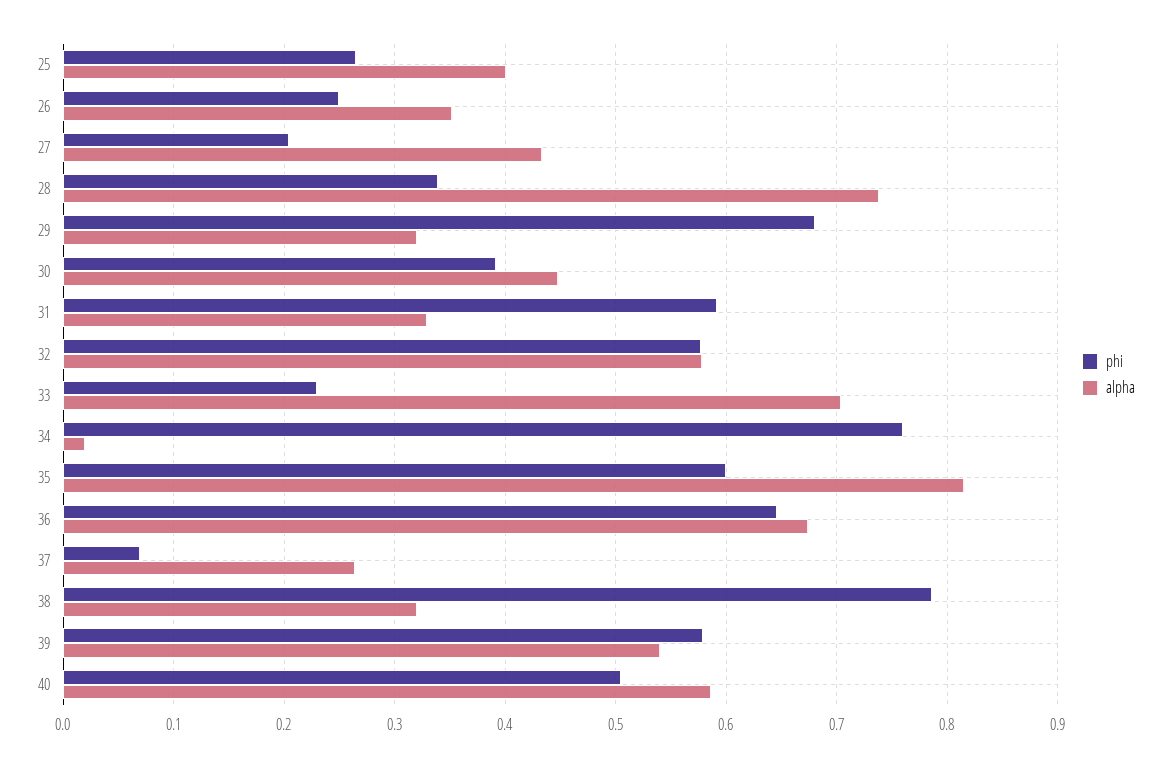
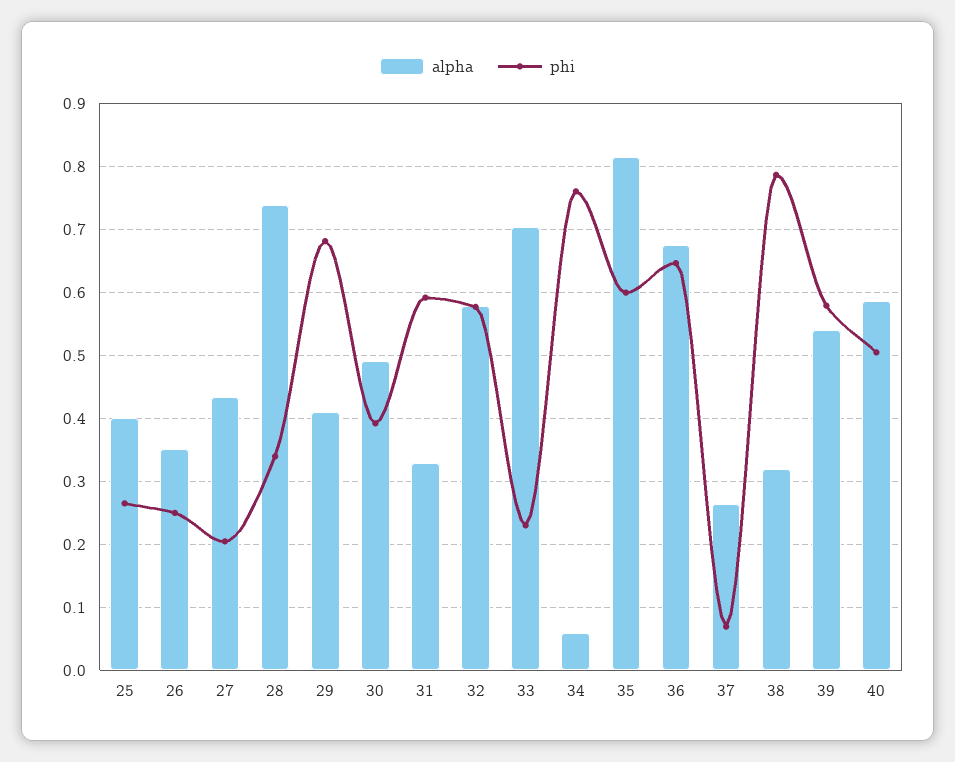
  {
    "phi": {
      "25": 0.26,
      "26": 0.25,
      "27": 0.2,
      "28": 0.34,
      "29": 0.68,
      "30": 0.39,
      "31": 0.59,
      "32": 0.58,
      "33": 0.23,
      "34": 0.76,
      "35": 0.6,
      "36": 0.65,
      "37": 0.07,
      "38": 0.79,
      "39": 0.58,
      "40": 0.5
    },
    "alpha": {
      "25": 0.4,
      "26": 0.35,
      "27": 0.43,
      "28": 0.74,
-     "29": 0.32,
+     "29": 0.41,
-     "30": 0.45,
+     "30": 0.49,
      "31": 0.33,
      "32": 0.58,
      "33": 0.7,
-     "34": 0.02,
+     "34": 0.06,
      "35": 0.82,
      "36": 0.67,
      "37": 0.26,
      "38": 0.32,
      "39": 0.54,
      "40": 0.59
    }
  }

